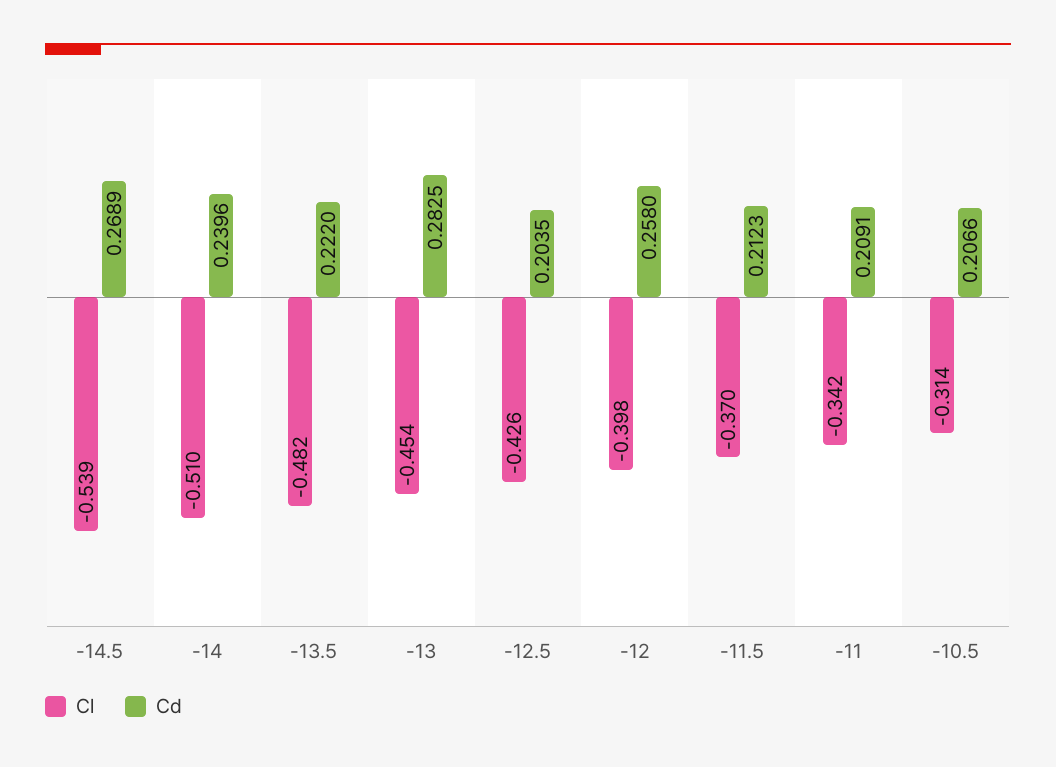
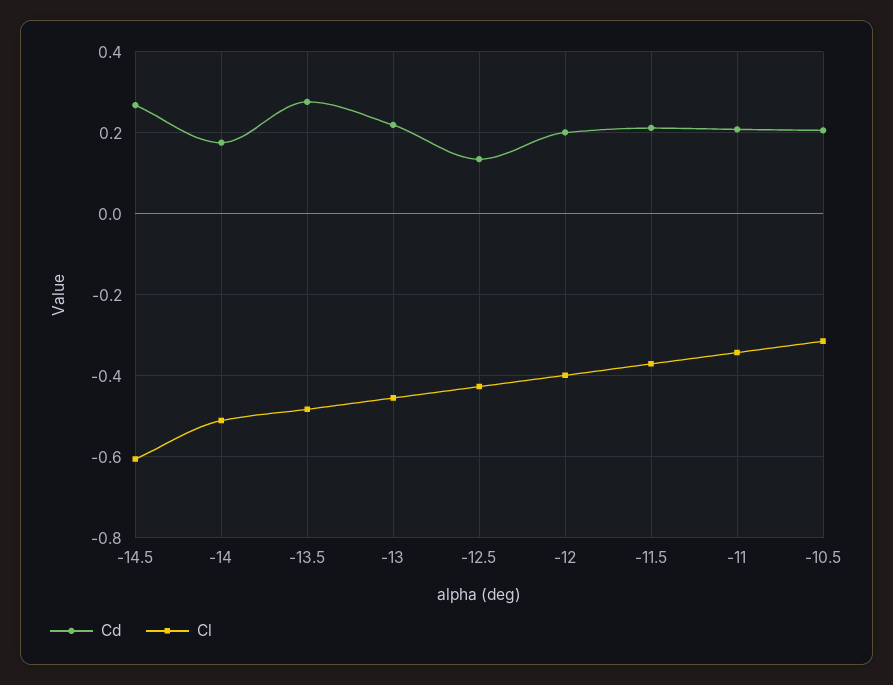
  {
    "Cl": {
-     "-14.5": -0.539,
+     "-14.5": -0.6,
      "-14": -0.51,
      "-13.5": -0.482,
      "-13": -0.454,
      "-12.5": -0.426,
      "-12": -0.398,
      "-11.5": -0.37,
      "-11": -0.342,
      "-10.5": -0.314
    },
    "Cd": {
      "-14.5": 0.2689,
-     "-14": 0.2396,
+     "-14": 0.18,
-     "-13.5": 0.222,
+     "-13.5": 0.28,
-     "-13": 0.2825,
+     "-13": 0.22,
-     "-12.5": 0.2035,
+     "-12.5": 0.14,
-     "-12": 0.258,
+     "-12": 0.2,
      "-11.5": 0.2123,
      "-11": 0.2091,
      "-10.5": 0.2066
    }
  }

